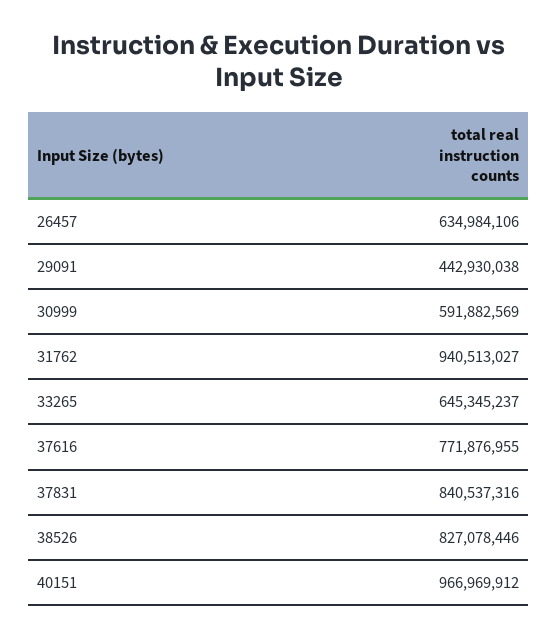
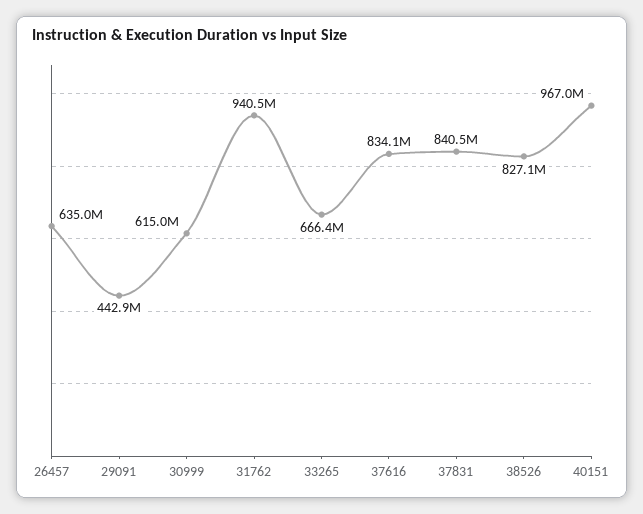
  {
    "26457": 634984106,
    "29091": 442930038,
-   "30999": 591882569,
+   "30999": 615000000,
    "31762": 940513027,
-   "33265": 645345237,
+   "33265": 666400000,
-   "37616": 771876955,
+   "37616": 834100000,
    "37831": 840537316,
    "38526": 827078446,
    "40151": 966969912
  }

